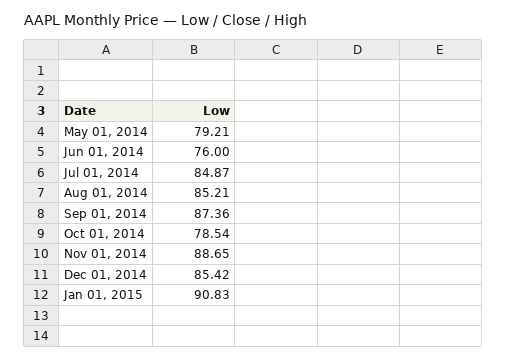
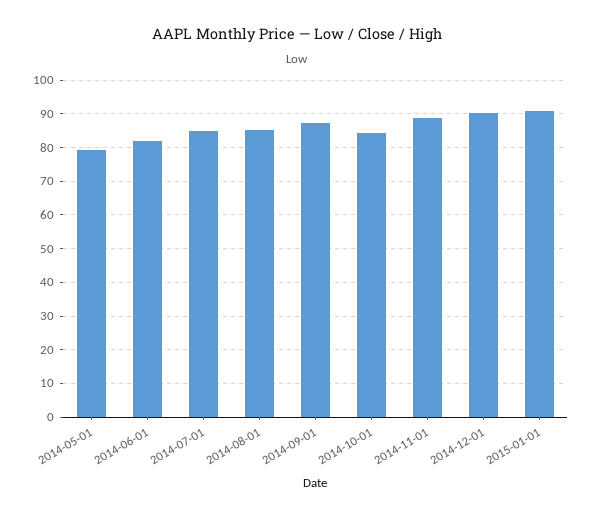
  {
    "May 01, 2014": 79.21,
-   "Jun 01, 2014": 76,
+   "Jun 01, 2014": 82,
    "Jul 01, 2014": 84.87,
    "Aug 01, 2014": 85.21,
    "Sep 01, 2014": 87.36,
-   "Oct 01, 2014": 78.54,
+   "Oct 01, 2014": 84,
    "Nov 01, 2014": 88.65,
-   "Dec 01, 2014": 85.42,
+   "Dec 01, 2014": 90,
    "Jan 01, 2015": 90.83
  }

